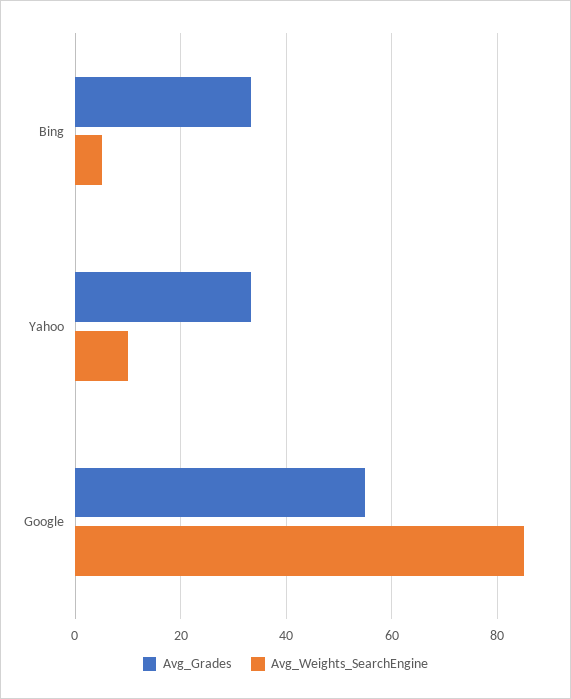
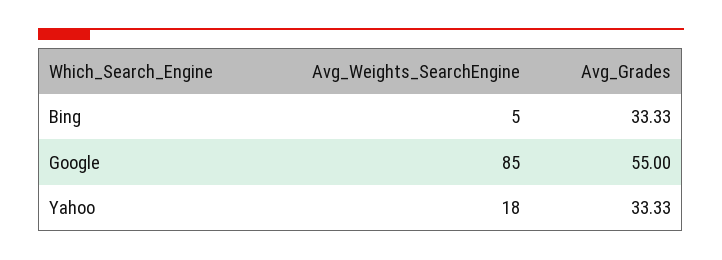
  {
    "Avg_Grades": {
      "Bing": 33.33,
      "Yahoo": 33.33,
      "Google": 55
    },
    "Avg_Weights_SearchEngine": {
      "Bing": 5,
-     "Yahoo": 10,
+     "Yahoo": 18,
      "Google": 85
    }
  }

